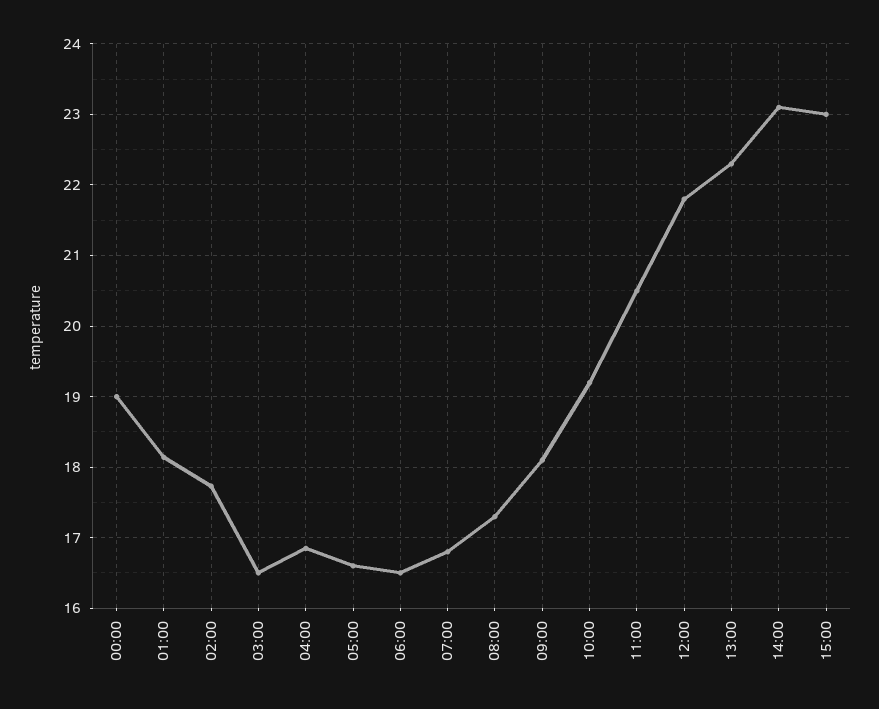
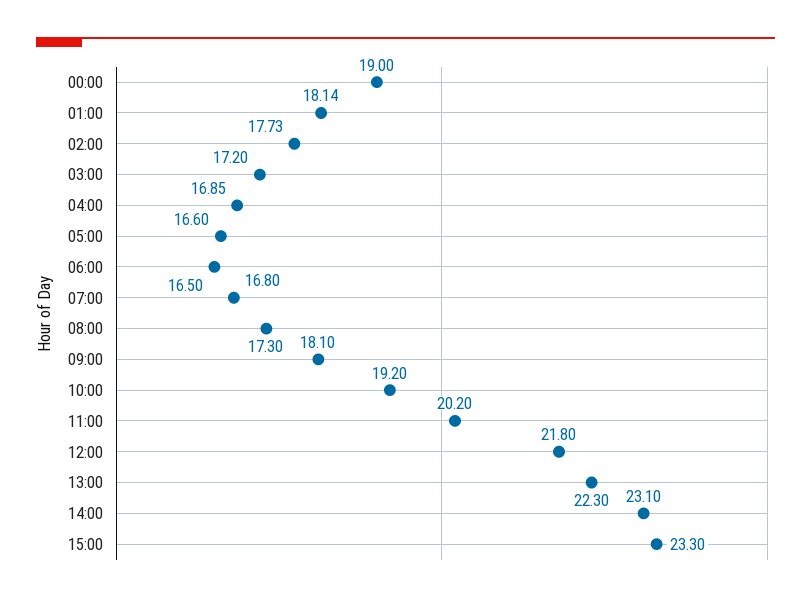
  {
    "00:00": 19,
    "01:00": 18.14,
    "02:00": 17.73,
-   "03:00": 16.5,
+   "03:00": 17.2,
    "04:00": 16.85,
    "05:00": 16.6,
    "06:00": 16.5,
    "07:00": 16.8,
    "08:00": 17.3,
    "09:00": 18.1,
    "10:00": 19.2,
-   "11:00": 20.5,
+   "11:00": 20.2,
    "12:00": 21.8,
    "13:00": 22.3,
    "14:00": 23.1,
-   "15:00": 23
+   "15:00": 23.3
  }

